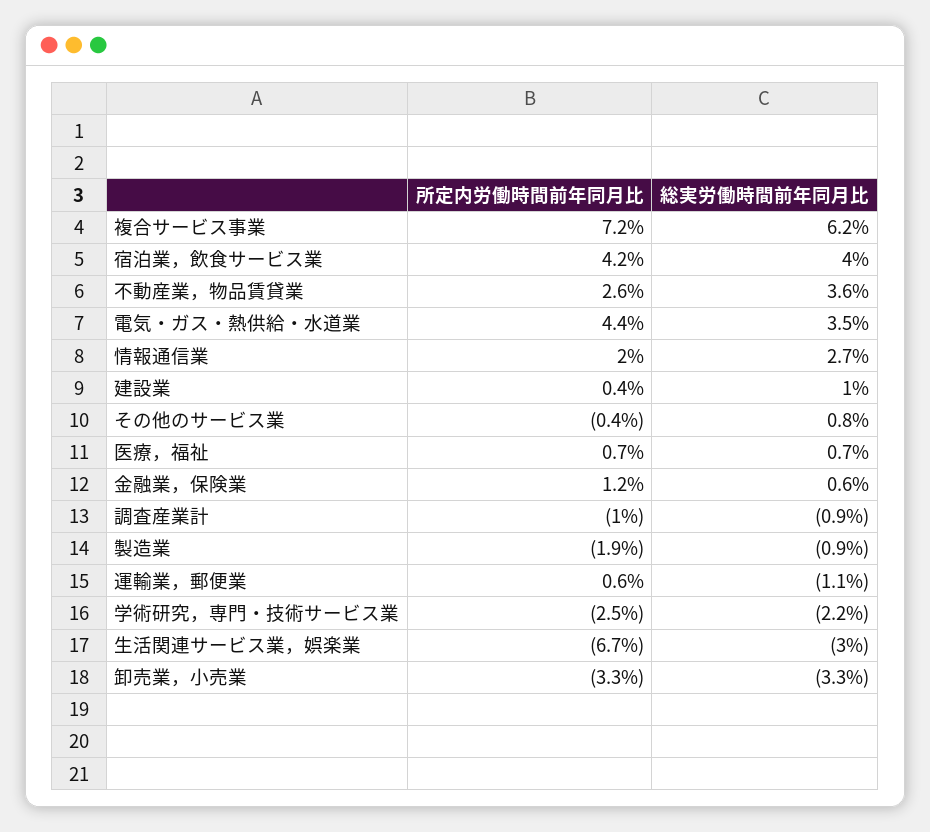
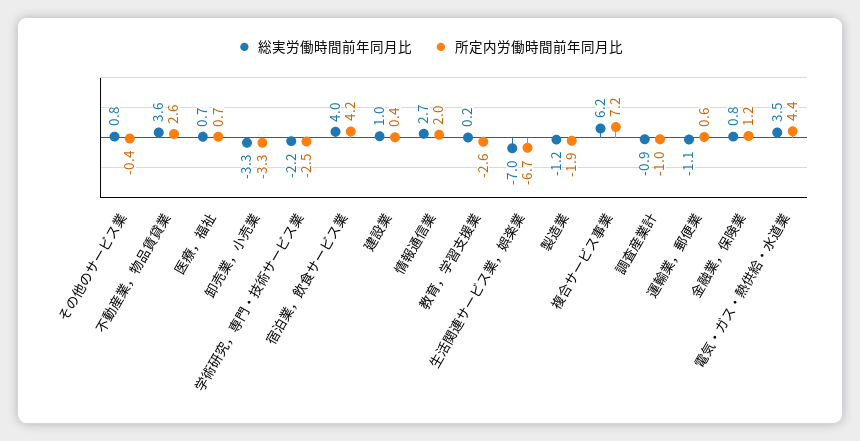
  {
    "所定内労働時間前年同月比": {
      "複合サービス事業": 7.2,
      "宿泊業，飲食サービス業": 4.2,
      "不動産業，物品賃貸業": 2.6,
      "電気・ガス・熱供給・水道業": 4.4,
      "情報通信業": 2,
      "建設業": 0.4,
      "その他のサービス業": -0.4,
      "医療，福祉": 0.7,
      "金融業，保険業": 1.2,
      "調査産業計": -1,
      "製造業": -1.9,
      "運輸業，郵便業": 0.6,
      "学術研究，専門・技術サービス業": -2.5,
      "生活関連サービス業，娯楽業": -6.7,
-     "卸売業，小売業": -3.3
+     "卸売業，小売業": -3.3,
+     "教育，学習支援業": -2.6
    },
    "総実労働時間前年同月比": {
      "複合サービス事業": 6.2,
      "宿泊業，飲食サービス業": 4,
      "不動産業，物品賃貸業": 3.6,
      "電気・ガス・熱供給・水道業": 3.5,
      "情報通信業": 2.7,
      "建設業": 1,
      "その他のサービス業": 0.8,
      "医療，福祉": 0.7,
-     "金融業，保険業": 0.6,
+     "金融業，保険業": 0.8,
      "調査産業計": -0.9,
-     "製造業": -0.9,
+     "製造業": -1.2,
      "運輸業，郵便業": -1.1,
      "学術研究，専門・技術サービス業": -2.2,
-     "生活関連サービス業，娯楽業": -3,
+     "生活関連サービス業，娯楽業": -7,
-     "卸売業，小売業": -3.3
+     "卸売業，小売業": -3.3,
+     "教育，学習支援業": 0.2
    }
  }

